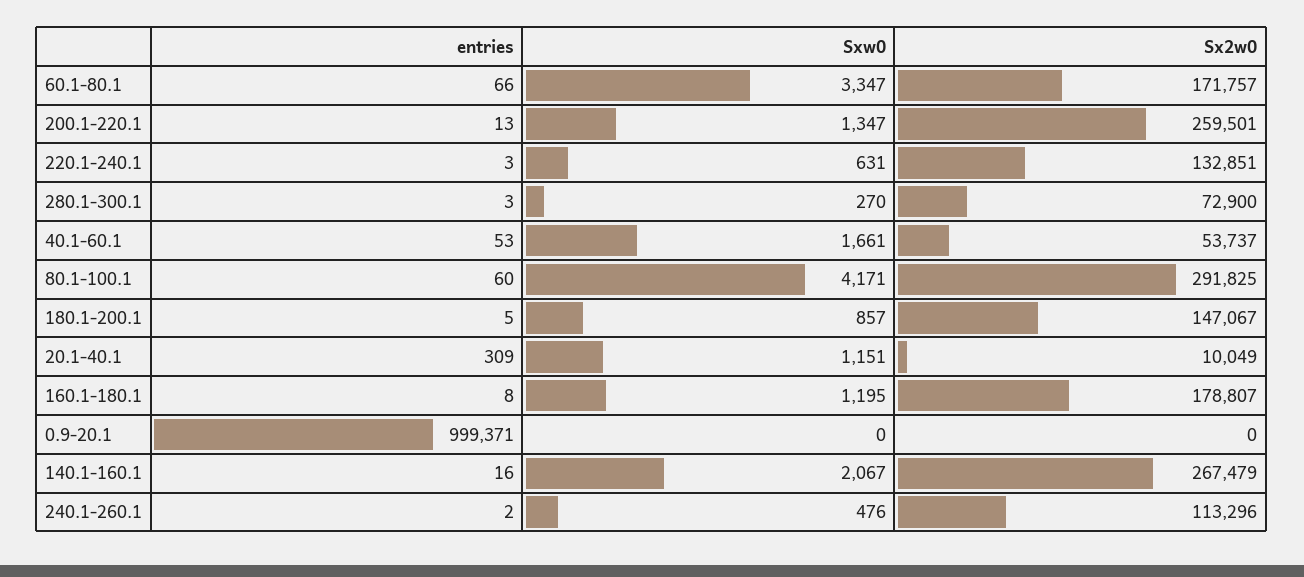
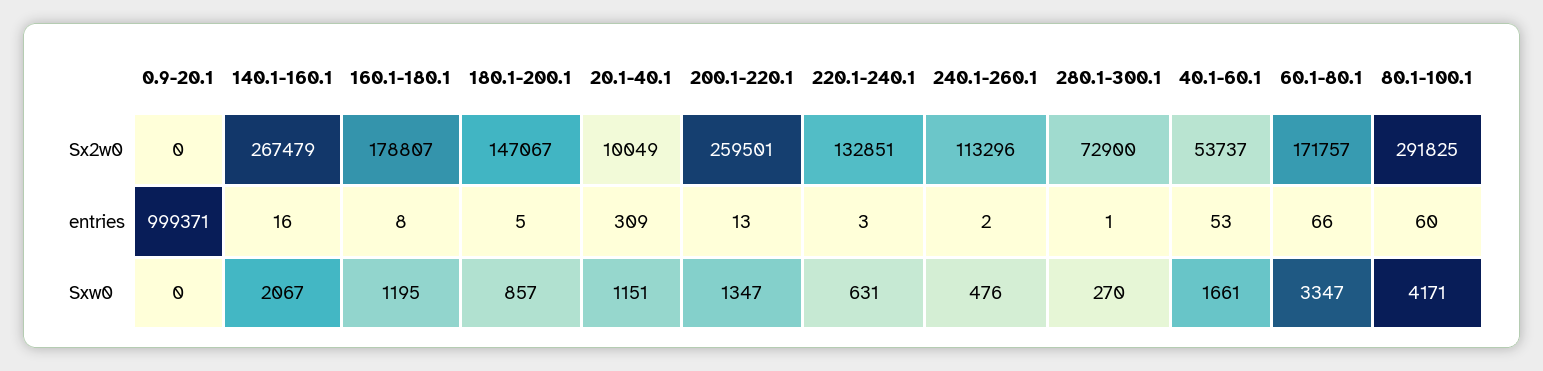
  {
    "entries": {
      "60.1-80.1": 66,
      "200.1-220.1": 13,
      "220.1-240.1": 3,
-     "280.1-300.1": 3,
+     "280.1-300.1": 1,
      "40.1-60.1": 53,
      "80.1-100.1": 60,
      "180.1-200.1": 5,
      "20.1-40.1": 309,
      "160.1-180.1": 8,
      "0.9-20.1": 999371,
      "140.1-160.1": 16,
      "240.1-260.1": 2
    },
    "Sxw0": {
      "60.1-80.1": 3347,
      "200.1-220.1": 1347,
      "220.1-240.1": 631,
      "280.1-300.1": 270,
      "40.1-60.1": 1661,
      "80.1-100.1": 4171,
      "180.1-200.1": 857,
      "20.1-40.1": 1151,
      "160.1-180.1": 1195,
      "0.9-20.1": 0,
      "140.1-160.1": 2067,
      "240.1-260.1": 476
    },
    "Sx2w0": {
      "60.1-80.1": 171757,
      "200.1-220.1": 259501,
      "220.1-240.1": 132851,
      "280.1-300.1": 72900,
      "40.1-60.1": 53737,
      "80.1-100.1": 291825,
      "180.1-200.1": 147067,
      "20.1-40.1": 10049,
      "160.1-180.1": 178807,
      "0.9-20.1": 0,
      "140.1-160.1": 267479,
      "240.1-260.1": 113296
    }
  }

